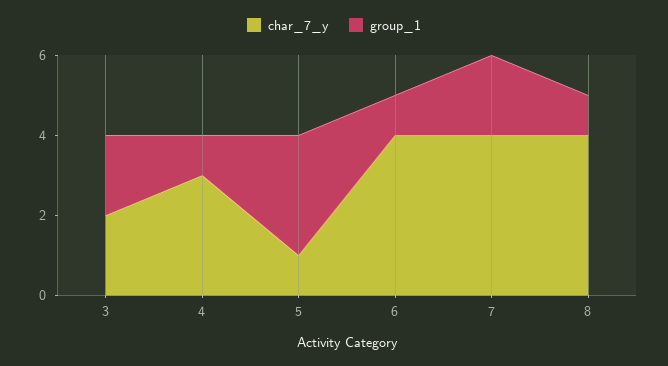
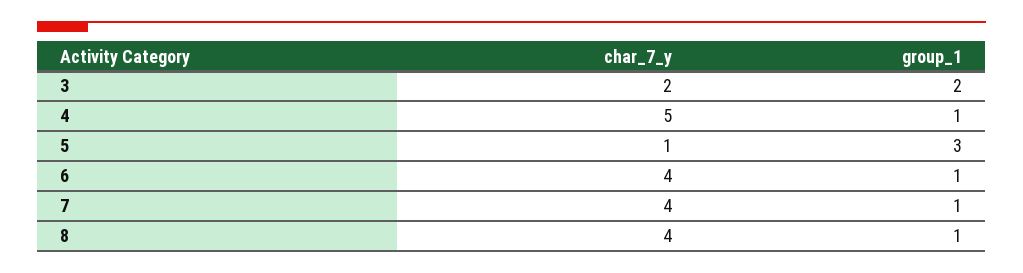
  {
    "char_7_y": {
      "3": 2,
-     "4": 3,
+     "4": 5,
      "5": 1,
      "6": 4,
      "7": 4,
      "8": 4
    },
    "group_1": {
      "3": 2,
      "4": 1,
      "5": 3,
      "6": 1,
-     "7": 2,
+     "7": 1,
      "8": 1
    }
  }

